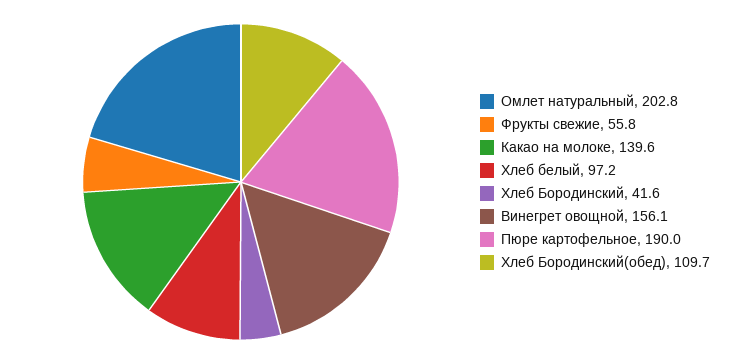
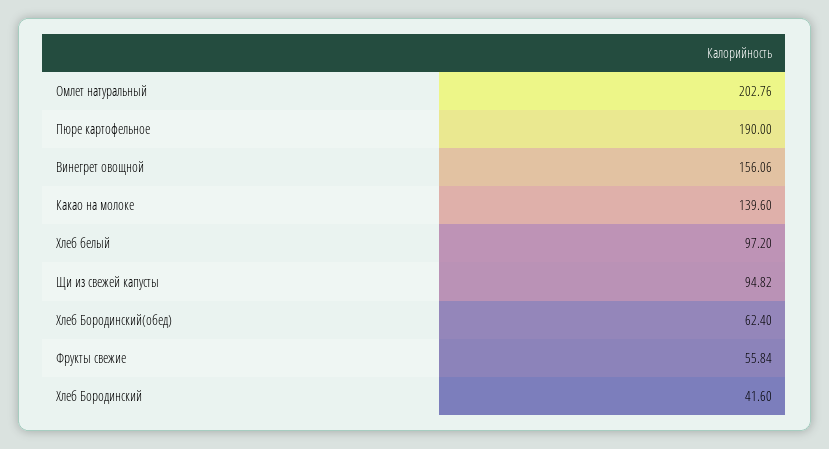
  {
    "Омлет натуральный": 202.76,
    "Фрукты свежие": 55.84,
    "Какао на молоке": 139.6,
    "Хлеб белый": 97.2,
    "Хлеб Бородинский": 41.6,
    "Винегрет овощной": 156.06,
    "Пюре картофельное": 190,
-   "Хлеб Бородинский(обед)": 109.7
+   "Хлеб Бородинский(обед)": 62.4,
+   "Щи из свежей капусты": 94.82
  }

